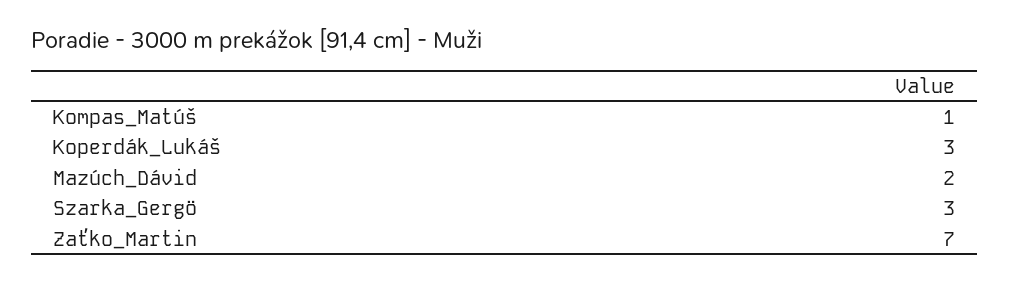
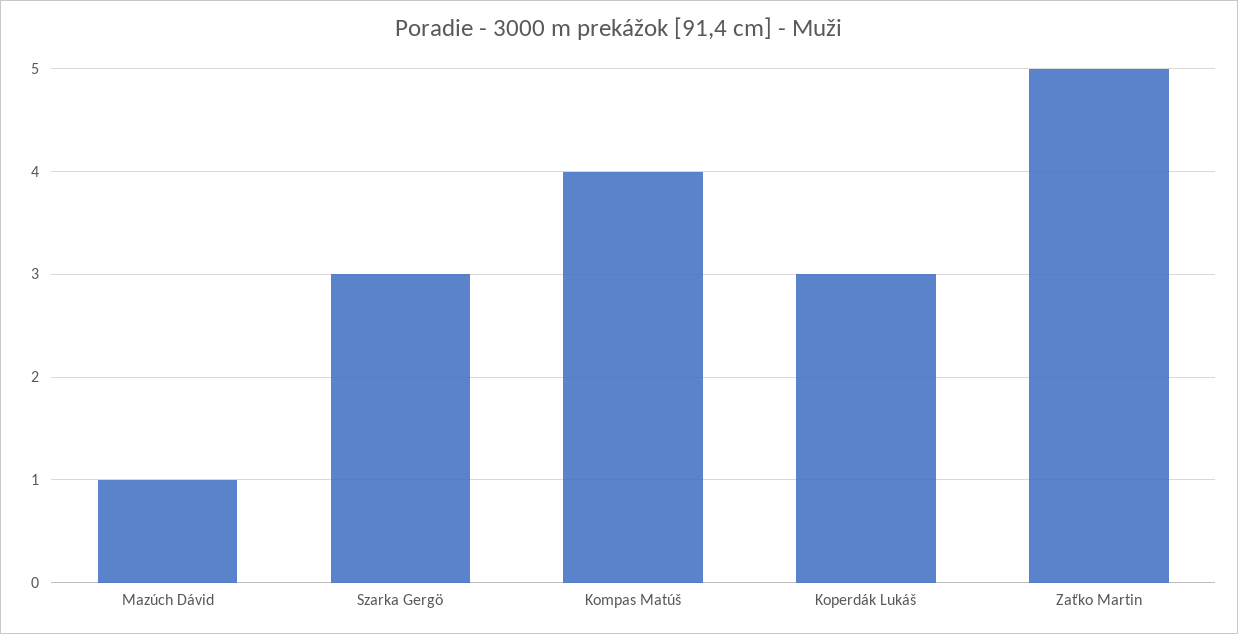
  {
-   "Kompas_Matúš": 1,
+   "Kompas_Matúš": 4,
    "Koperdák_Lukáš": 3,
-   "Mazúch_Dávid": 2,
+   "Mazúch_Dávid": 1,
    "Szarka_Gergö": 3,
-   "Zaťko_Martin": 7
+   "Zaťko_Martin": 5
  }

